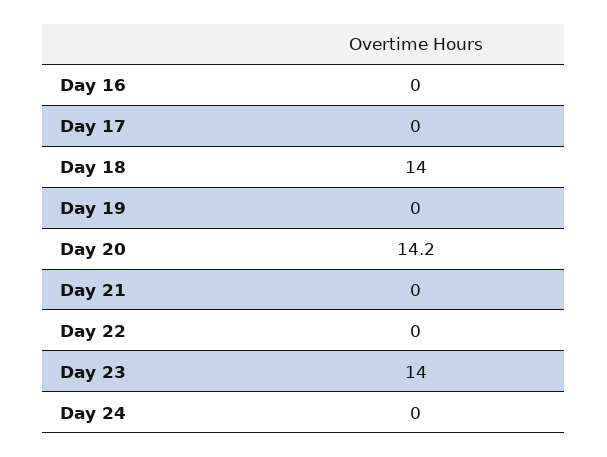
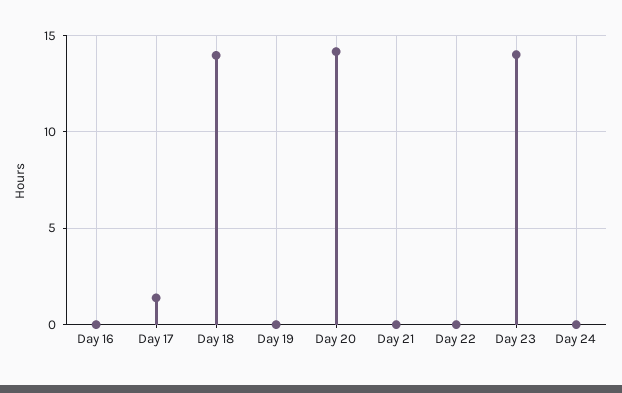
  {
    "Day 16": 0,
-   "Day 17": 0,
+   "Day 17": 1.5,
    "Day 18": 14,
    "Day 19": 0,
    "Day 20": 14.2,
    "Day 21": 0,
    "Day 22": 0,
    "Day 23": 14,
    "Day 24": 0
  }

